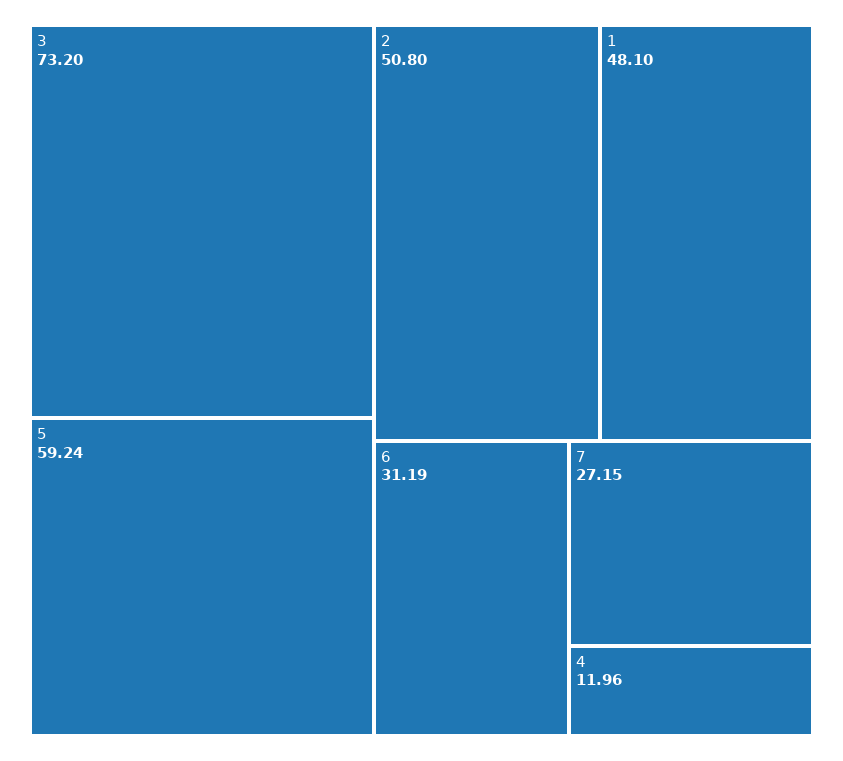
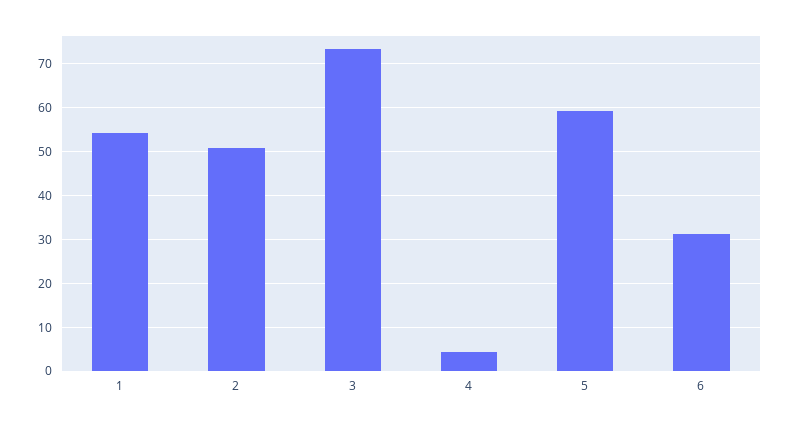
  {
    "3": 73.2,
    "5": 59.24,
    "2": 50.8,
-   "1": 48.1,
+   "1": 54,
    "6": 31.19,
-   "7": 27.15,
-   "4": 11.96
+   "4": 4
  }

